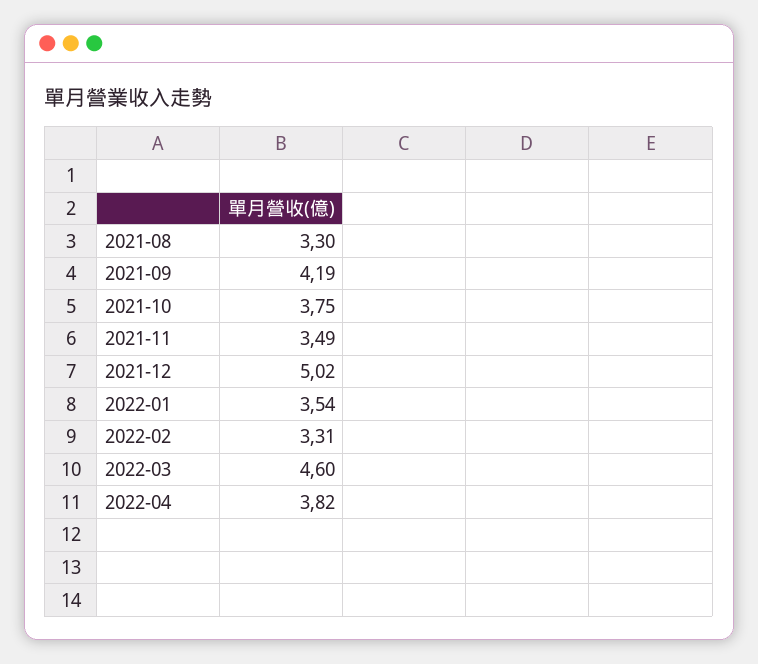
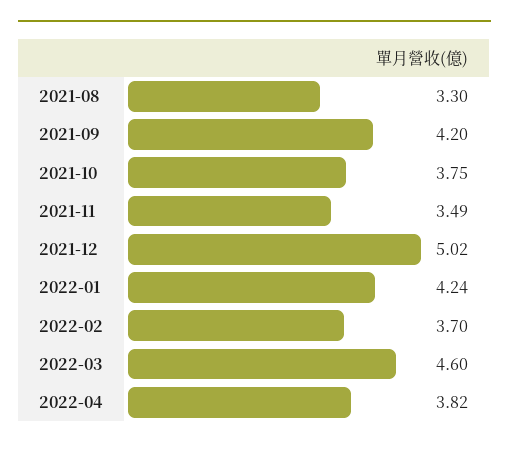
  {
    "2021-08": 3.3,
-   "2021-09": 4.19,
+   "2021-09": 4.2,
    "2021-10": 3.75,
    "2021-11": 3.49,
    "2021-12": 5.02,
-   "2022-01": 3.54,
+   "2022-01": 4.24,
-   "2022-02": 3.31,
+   "2022-02": 3.7,
    "2022-03": 4.6,
    "2022-04": 3.82
  }

